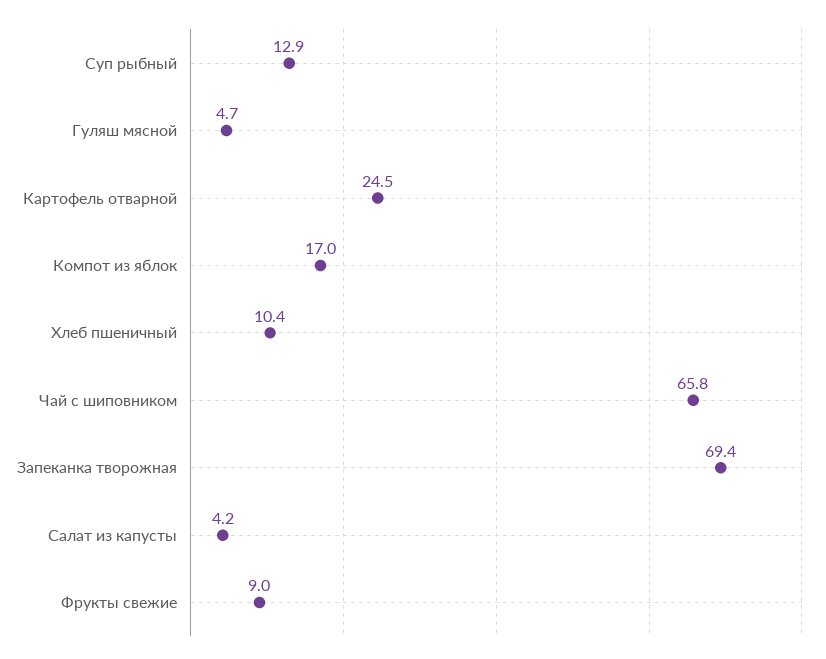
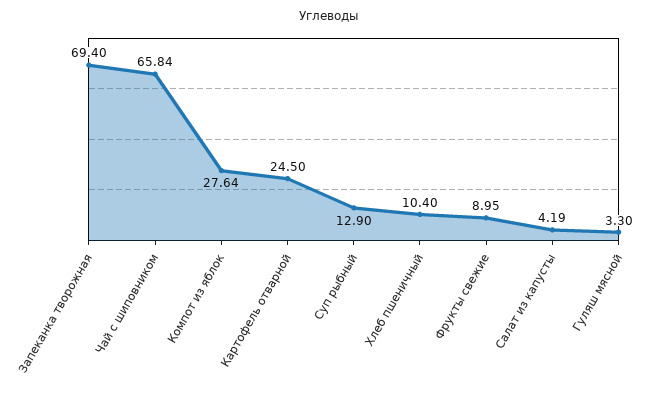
  {
    "Суп рыбный": 12.9,
-   "Гуляш мясной": 4.7,
+   "Гуляш мясной": 3.3,
    "Картофель отварной": 24.5,
-   "Компот из яблок": 17,
+   "Компот из яблок": 27.64,
    "Хлеб пшеничный": 10.4,
    "Чай с шиповником": 65.84,
    "Запеканка творожная": 69.4,
    "Салат из капусты": 4.19,
    "Фрукты свежие": 8.95
  }

